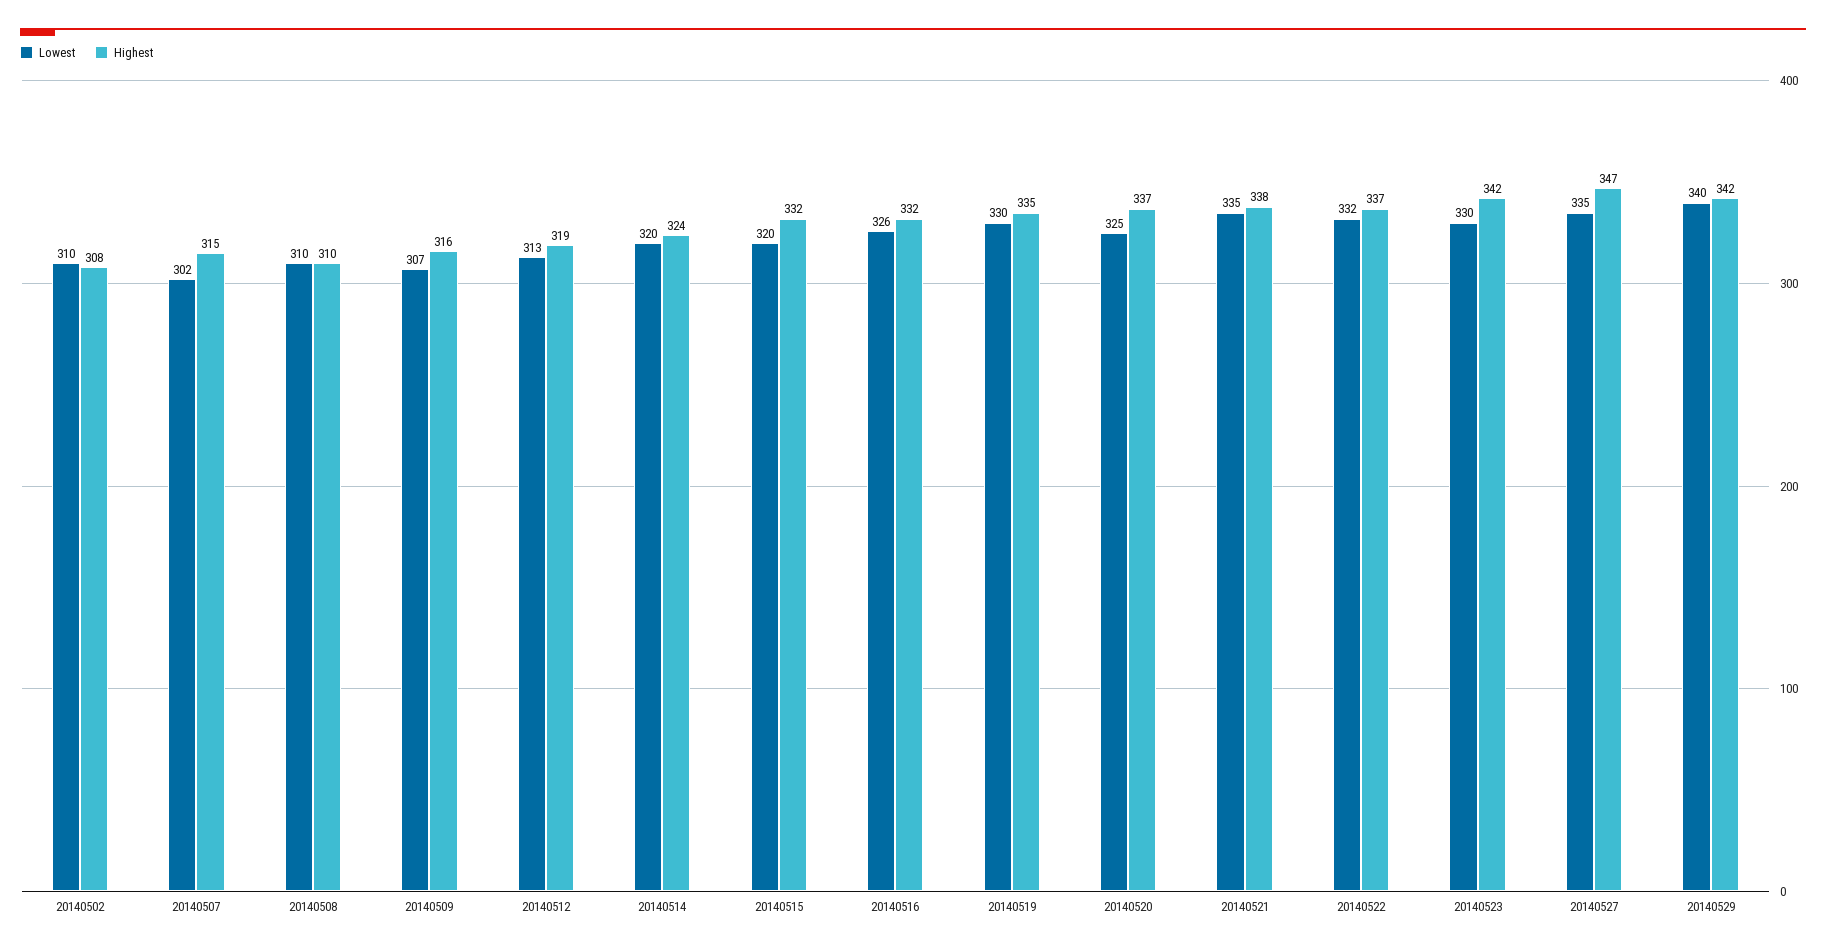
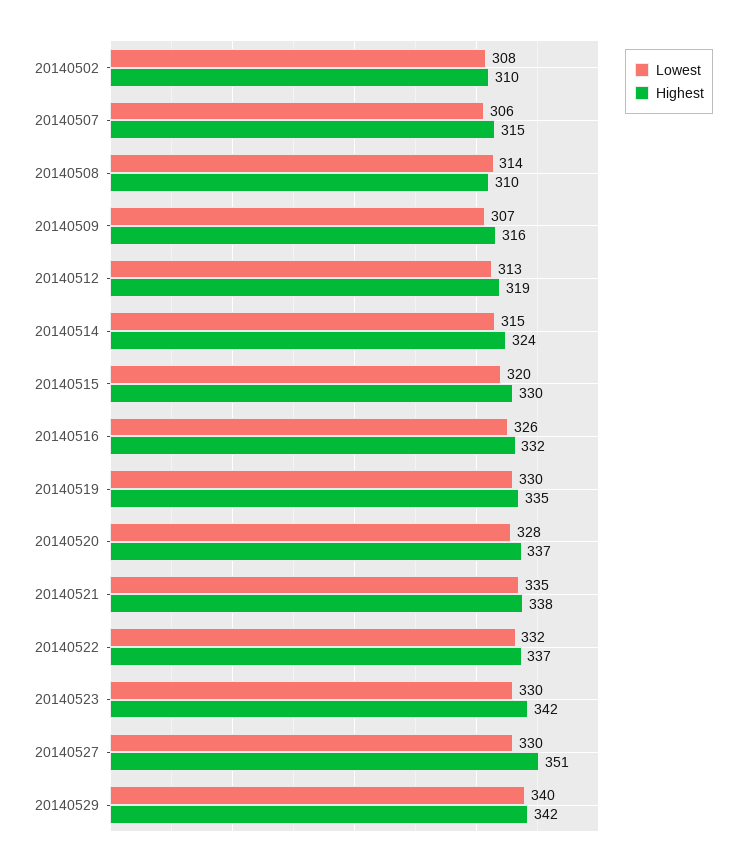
  {
    "Lowest": {
-     "20140502": 310,
+     "20140502": 308,
-     "20140507": 302,
+     "20140507": 306,
-     "20140508": 310,
+     "20140508": 314,
      "20140509": 307,
      "20140512": 313,
-     "20140514": 320,
+     "20140514": 315,
      "20140515": 320,
      "20140516": 326,
      "20140519": 330,
-     "20140520": 325,
+     "20140520": 328,
      "20140521": 335,
      "20140522": 332,
      "20140523": 330,
-     "20140527": 335,
+     "20140527": 330,
      "20140529": 340
    },
    "Highest": {
-     "20140502": 308,
+     "20140502": 310,
      "20140507": 315,
      "20140508": 310,
      "20140509": 316,
      "20140512": 319,
      "20140514": 324,
-     "20140515": 332,
+     "20140515": 330,
      "20140516": 332,
      "20140519": 335,
      "20140520": 337,
      "20140521": 338,
      "20140522": 337,
      "20140523": 342,
-     "20140527": 347,
+     "20140527": 351,
      "20140529": 342
    }
  }

